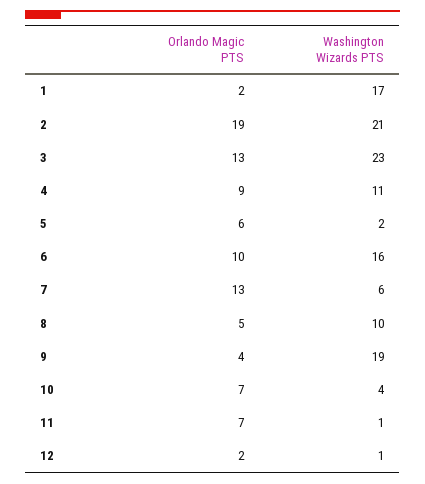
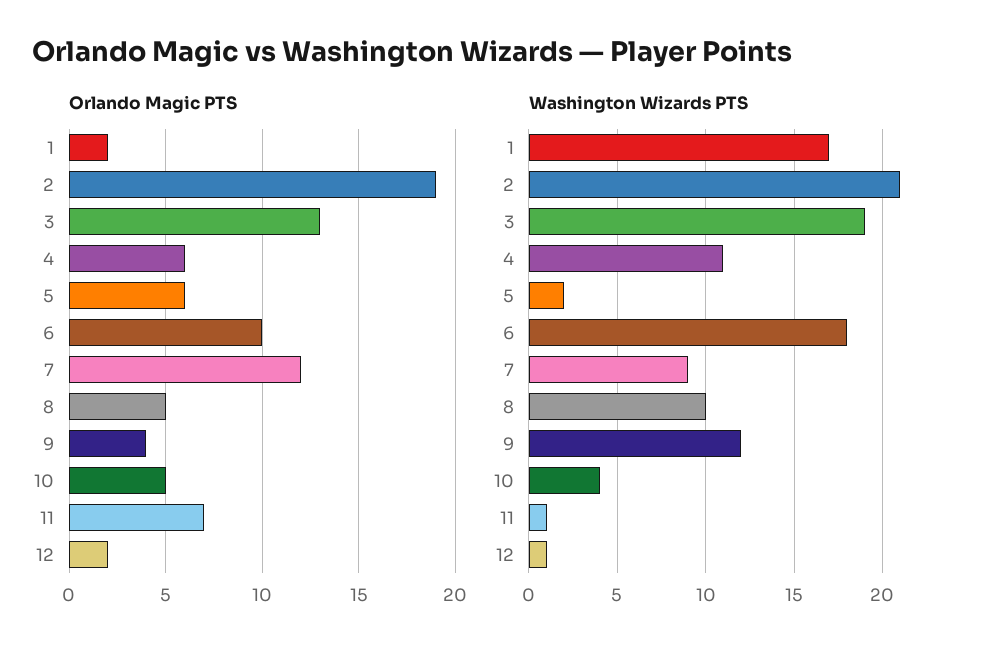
  {
    "Orlando Magic PTS": {
      "1": 2,
      "2": 19,
      "3": 13,
-     "4": 9,
+     "4": 6,
      "5": 6,
      "6": 10,
-     "7": 13,
+     "7": 12,
      "8": 5,
      "9": 4,
-     "10": 7,
+     "10": 5,
      "11": 7,
      "12": 2
    },
    "Washington Wizards PTS": {
      "1": 17,
      "2": 21,
-     "3": 23,
+     "3": 19,
      "4": 11,
      "5": 2,
-     "6": 16,
+     "6": 18,
-     "7": 6,
+     "7": 9,
      "8": 10,
-     "9": 19,
+     "9": 12,
      "10": 4,
      "11": 1,
      "12": 1
    }
  }

